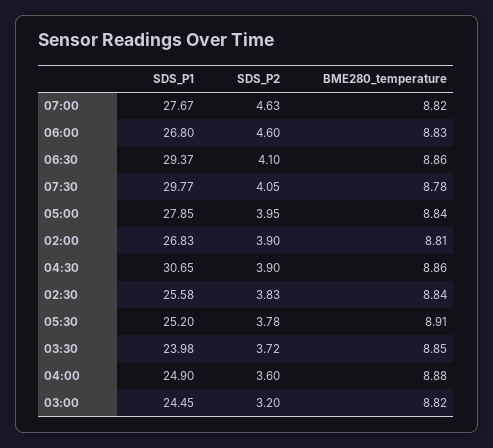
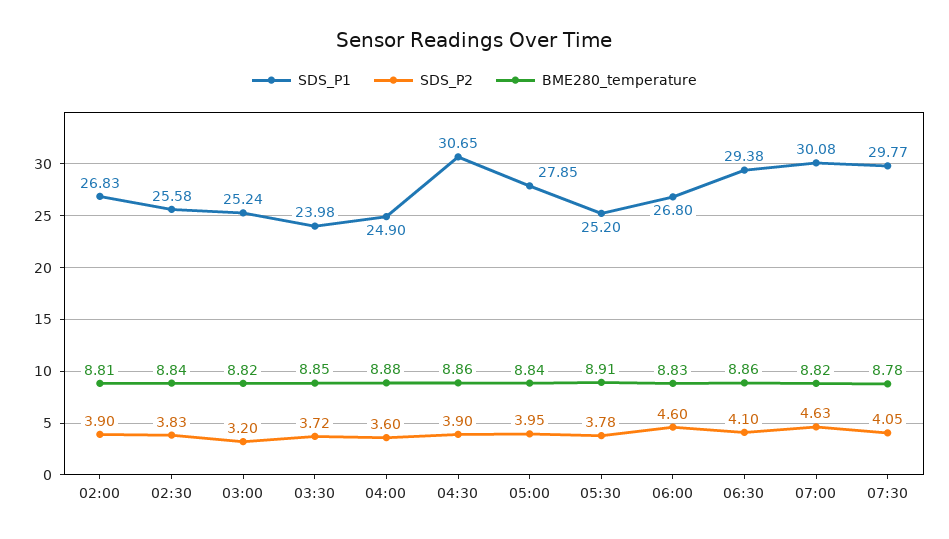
  {
    "SDS_P1": {
-     "07:00": 27.67,
+     "07:00": 30.08,
      "06:00": 26.8,
-     "06:30": 29.37,
+     "06:30": 29.38,
      "07:30": 29.77,
      "05:00": 27.85,
      "02:00": 26.83,
      "04:30": 30.65,
      "02:30": 25.58,
      "05:30": 25.2,
      "03:30": 23.98,
      "04:00": 24.9,
-     "03:00": 24.45
+     "03:00": 25.24
    },
    "SDS_P2": {
      "07:00": 4.63,
      "06:00": 4.6,
      "06:30": 4.1,
      "07:30": 4.05,
      "05:00": 3.95,
      "02:00": 3.9,
      "04:30": 3.9,
      "02:30": 3.83,
      "05:30": 3.78,
      "03:30": 3.72,
      "04:00": 3.6,
      "03:00": 3.2
    },
    "BME280_temperature": {
      "07:00": 8.82,
      "06:00": 8.83,
      "06:30": 8.86,
      "07:30": 8.78,
      "05:00": 8.84,
      "02:00": 8.81,
      "04:30": 8.86,
      "02:30": 8.84,
      "05:30": 8.91,
      "03:30": 8.85,
      "04:00": 8.88,
      "03:00": 8.82
    }
  }

